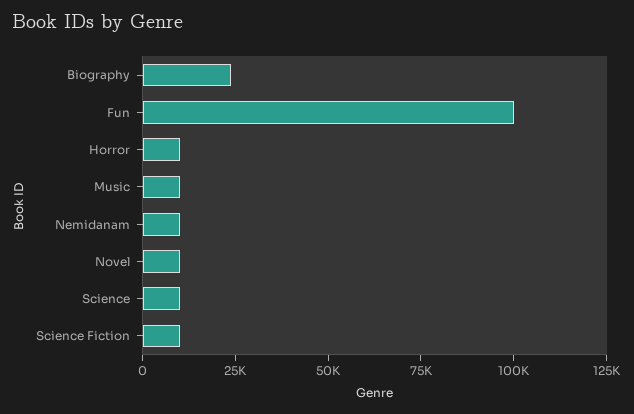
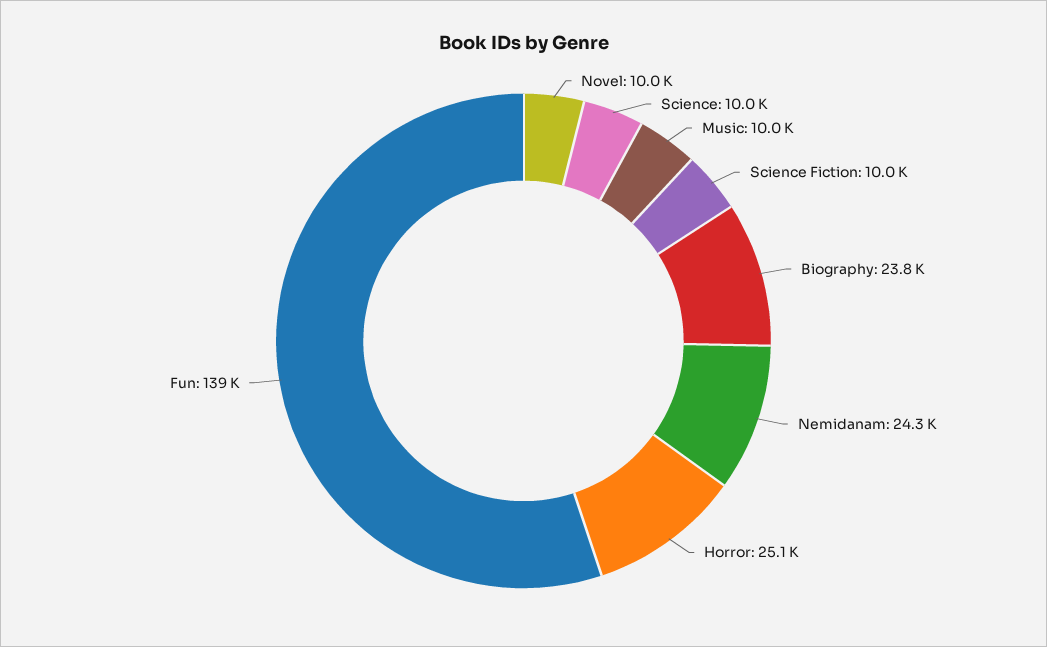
  {
    "Biography": 23800,
-   "Fun": 100000,
+   "Fun": 139000,
-   "Horror": 10000,
+   "Horror": 25100,
    "Music": 10000,
-   "Nemidanam": 10000,
+   "Nemidanam": 24300,
    "Novel": 10000,
    "Science": 10000,
    "Science Fiction": 10000
  }

